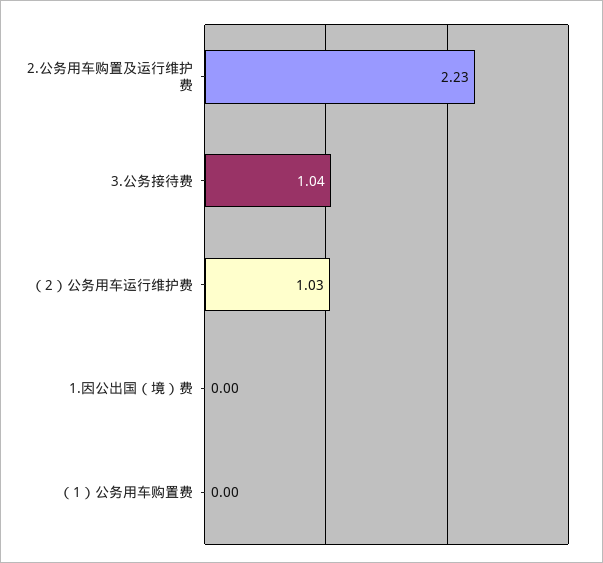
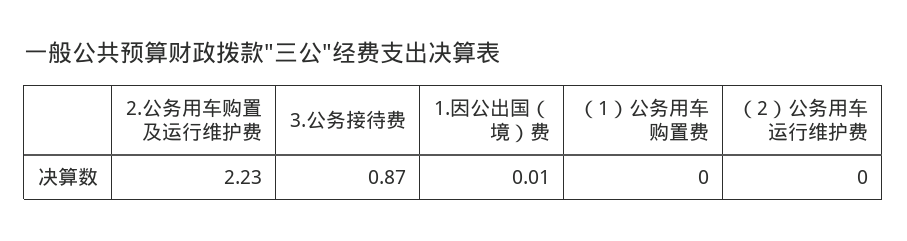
  {
    "2.公务用车购置及运行维护费": 2.23,
-   "3.公务接待费": 1.04,
+   "3.公务接待费": 0.87,
-   "（2）公务用车运行维护费": 1.03,
+   "（2）公务用车运行维护费": 0,
-   "1.因公出国（境）费": 0,
+   "1.因公出国（境）费": 0.01,
    "（1）公务用车购置费": 0
  }

